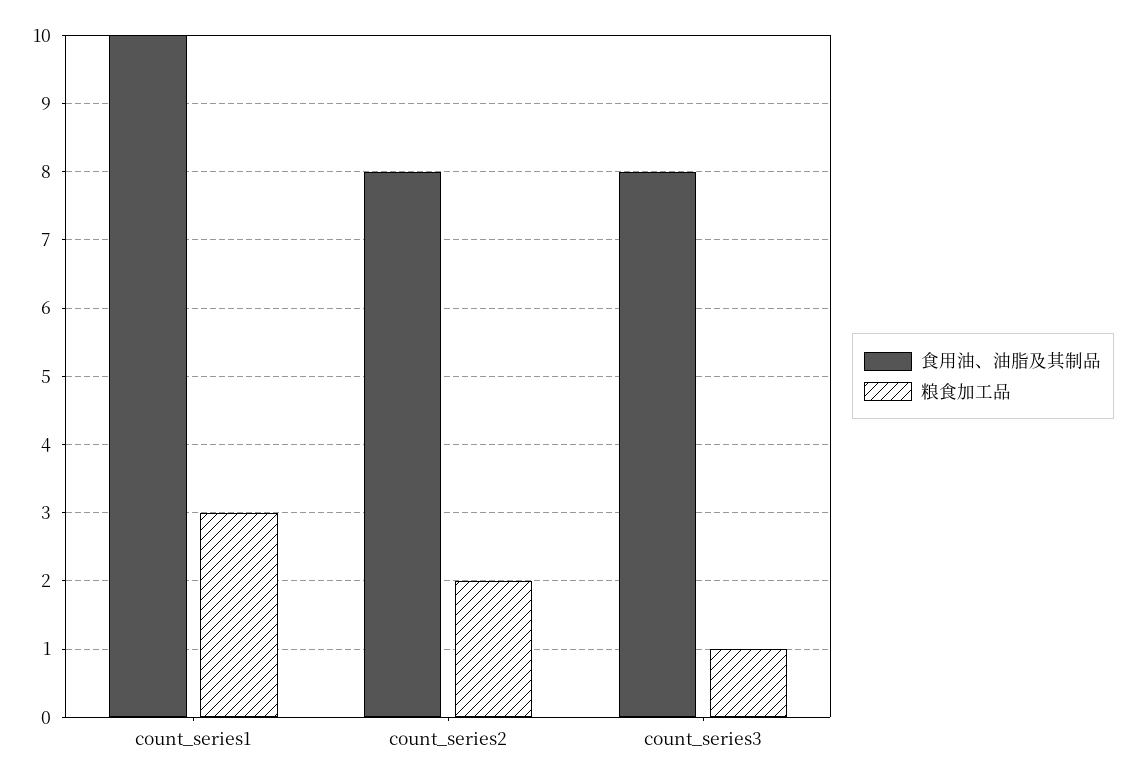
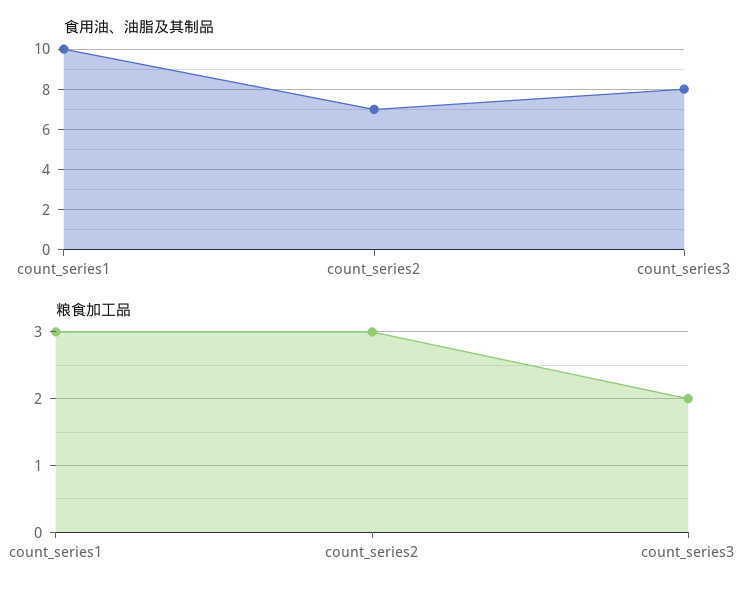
  {
    "食用油、油脂及其制品": {
      "count_series1": 10,
-     "count_series2": 8,
+     "count_series2": 7,
      "count_series3": 8
    },
    "粮食加工品": {
      "count_series1": 3,
-     "count_series2": 2,
+     "count_series2": 3,
-     "count_series3": 1
+     "count_series3": 2
    }
  }

